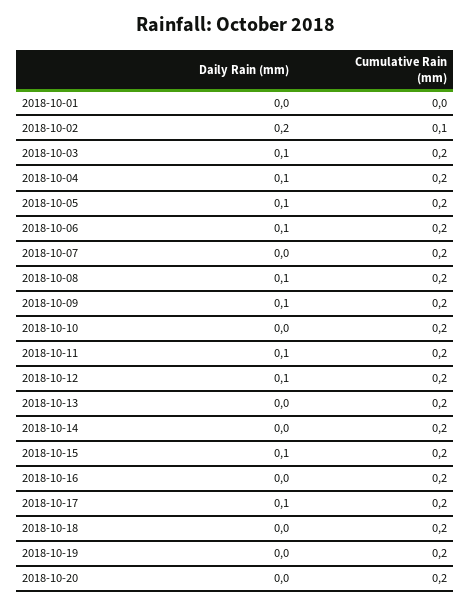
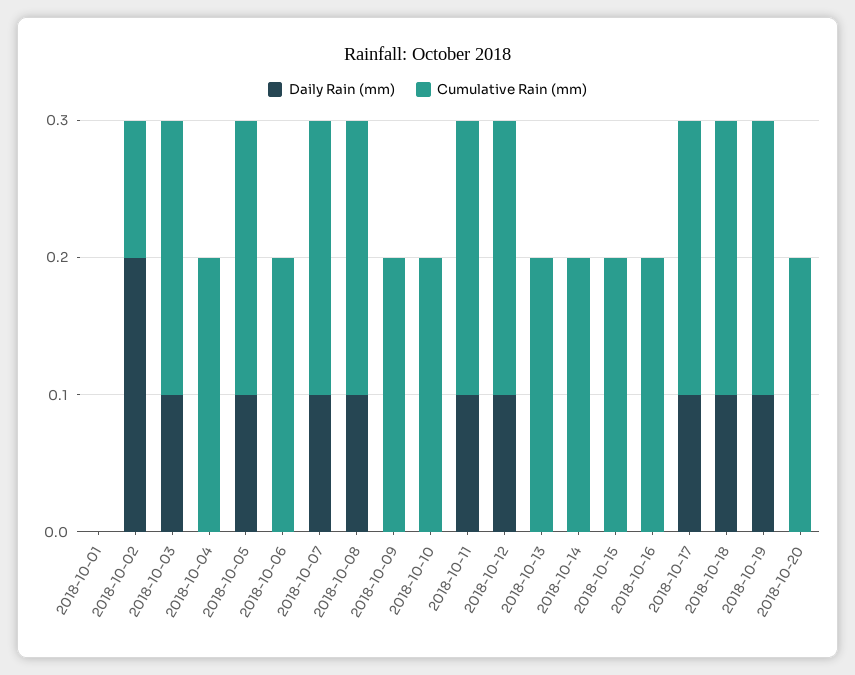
  {
    "Daily Rain (mm)": {
      "2018-10-01": 0,
      "2018-10-02": 0.2,
      "2018-10-03": 0.1,
-     "2018-10-04": 0.1,
+     "2018-10-04": 0,
      "2018-10-05": 0.1,
-     "2018-10-06": 0.1,
+     "2018-10-06": 0,
-     "2018-10-07": 0,
+     "2018-10-07": 0.1,
      "2018-10-08": 0.1,
-     "2018-10-09": 0.1,
+     "2018-10-09": 0,
      "2018-10-10": 0,
      "2018-10-11": 0.1,
      "2018-10-12": 0.1,
      "2018-10-13": 0,
      "2018-10-14": 0,
-     "2018-10-15": 0.1,
+     "2018-10-15": 0,
      "2018-10-16": 0,
      "2018-10-17": 0.1,
-     "2018-10-18": 0,
+     "2018-10-18": 0.1,
-     "2018-10-19": 0,
+     "2018-10-19": 0.1,
      "2018-10-20": 0
    },
    "Cumulative Rain (mm)": {
      "2018-10-01": 0,
      "2018-10-02": 0.1,
      "2018-10-03": 0.2,
      "2018-10-04": 0.2,
      "2018-10-05": 0.2,
      "2018-10-06": 0.2,
      "2018-10-07": 0.2,
      "2018-10-08": 0.2,
      "2018-10-09": 0.2,
      "2018-10-10": 0.2,
      "2018-10-11": 0.2,
      "2018-10-12": 0.2,
      "2018-10-13": 0.2,
      "2018-10-14": 0.2,
      "2018-10-15": 0.2,
      "2018-10-16": 0.2,
      "2018-10-17": 0.2,
      "2018-10-18": 0.2,
      "2018-10-19": 0.2,
      "2018-10-20": 0.2
    }
  }

